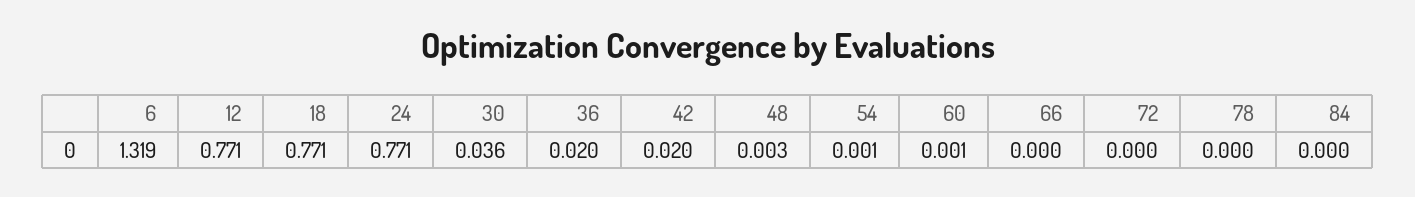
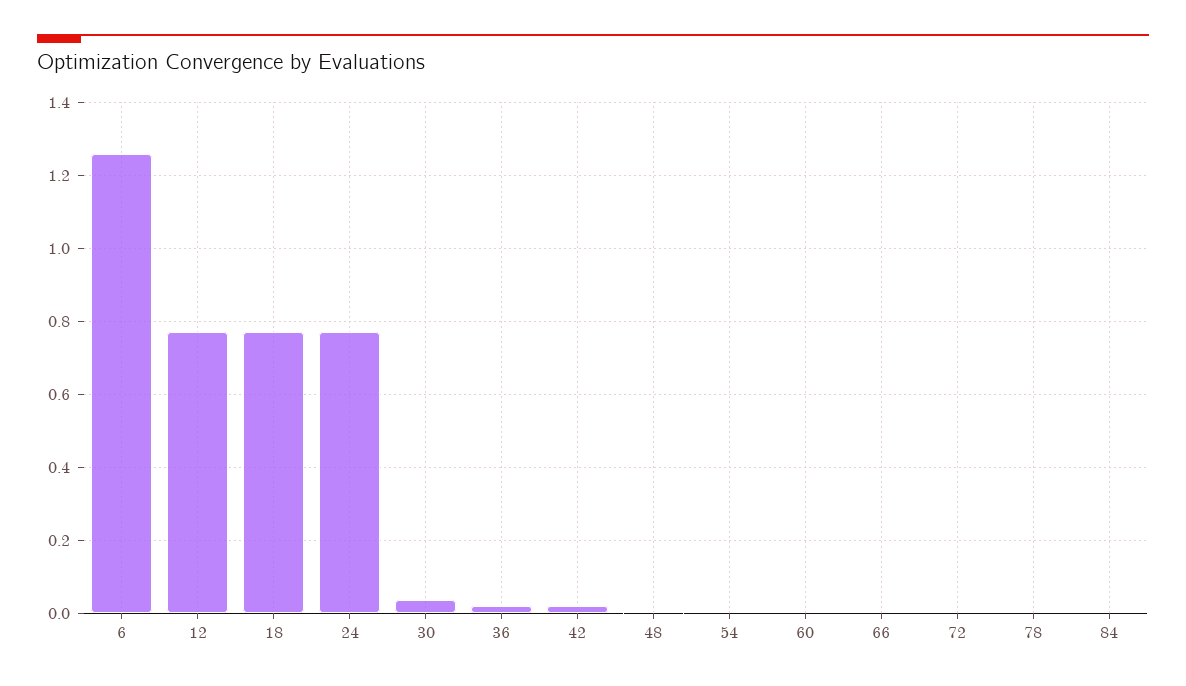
  {
-   "6": 1.319,
+   "6": 1.26,
    "12": 0.771,
    "18": 0.771,
    "24": 0.771,
    "30": 0.036,
    "36": 0.02,
    "42": 0.02,
    "48": 0.003,
    "54": 0.001,
    "60": 0.001,
    "66": 0,
    "72": 0,
    "78": 0,
    "84": 0
  }

